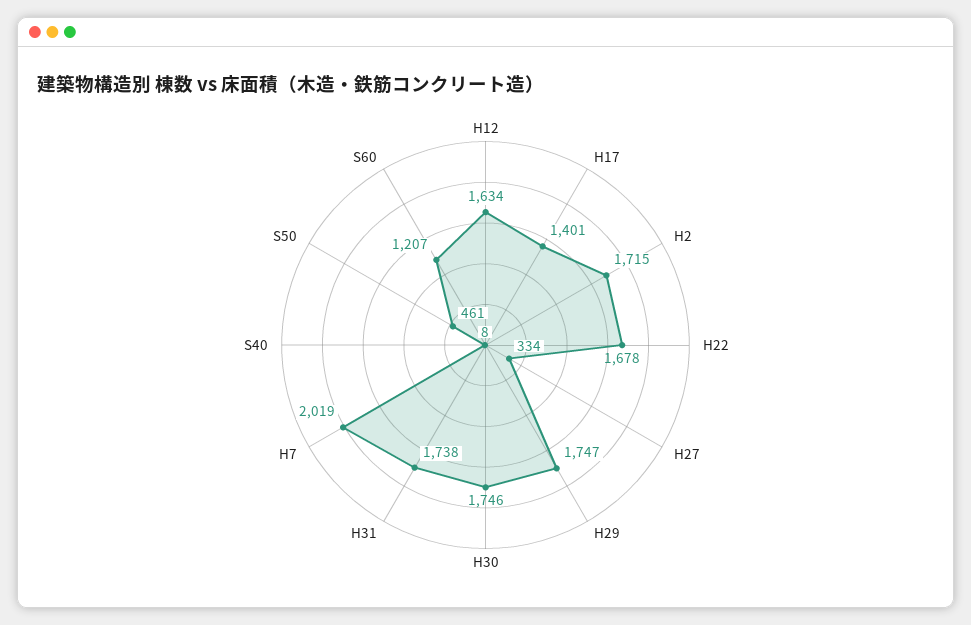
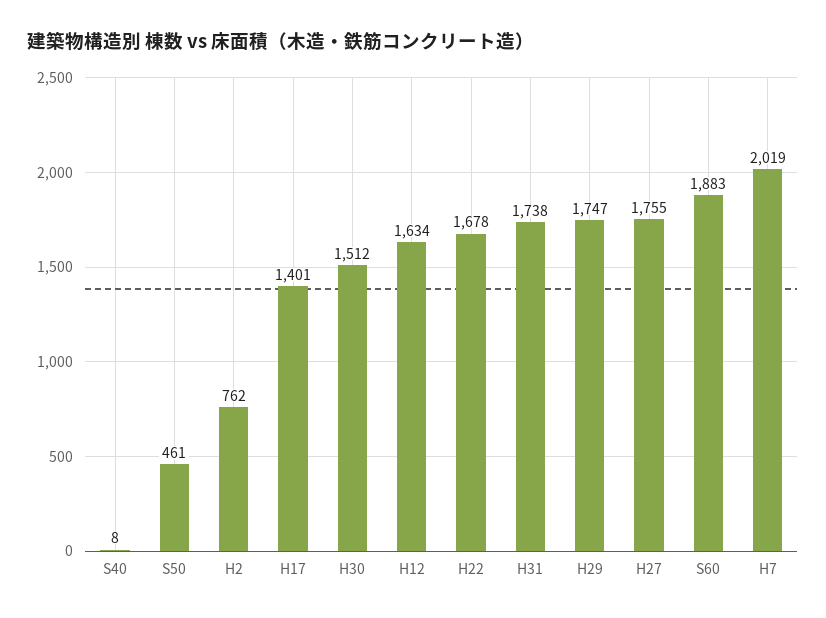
  {
    "H12": 1634,
    "H17": 1401,
-   "H2": 1715,
+   "H2": 762,
    "H22": 1678,
-   "H27": 334,
+   "H27": 1755,
    "H29": 1747,
-   "H30": 1746,
+   "H30": 1512,
    "H31": 1738,
    "H7": 2019,
    "S40": 8,
    "S50": 461,
-   "S60": 1207
+   "S60": 1883
  }

